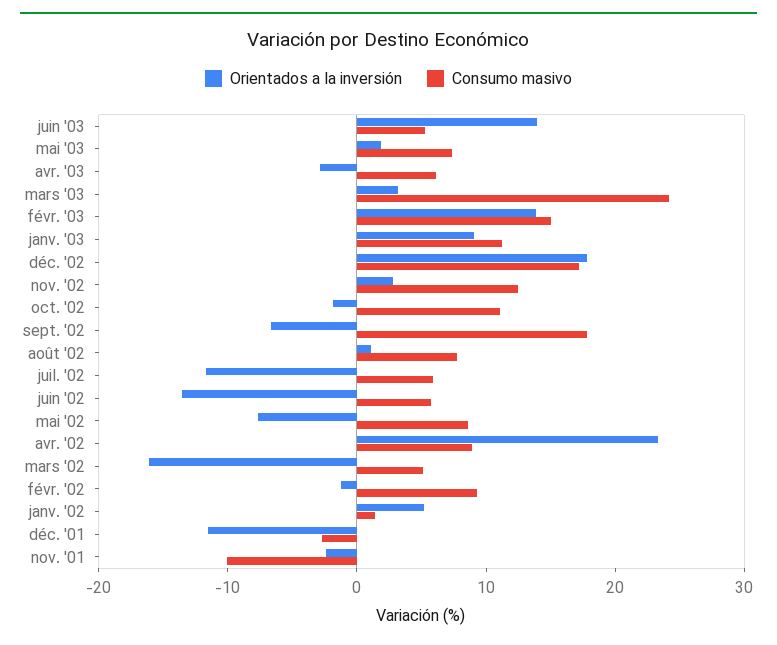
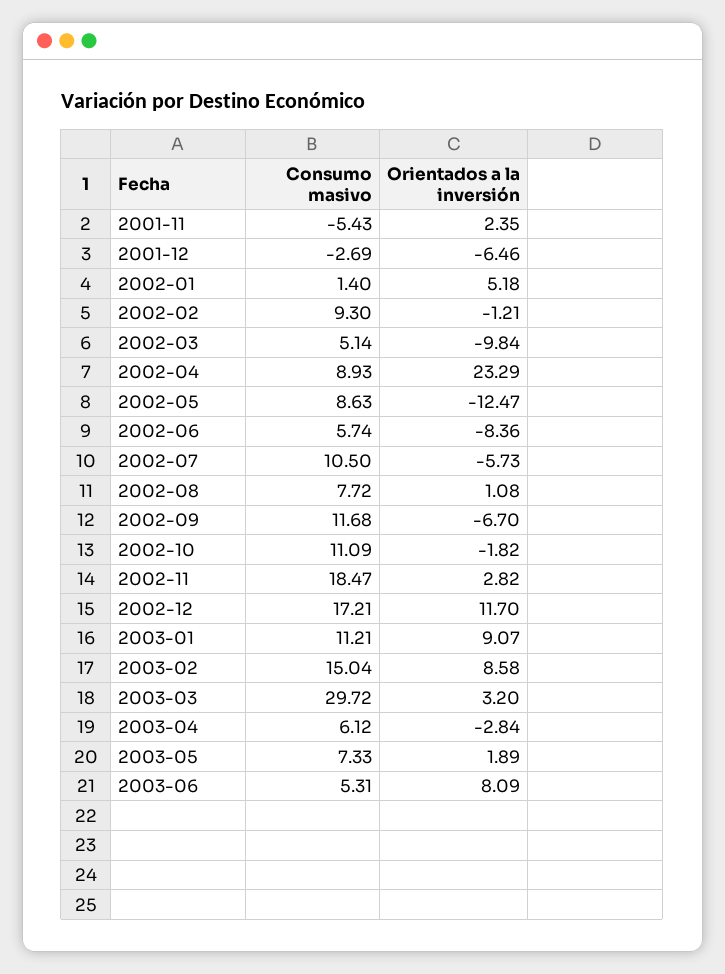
  {
    "Orientados a la inversión": {
-     "juin '03": 14,
+     "juin '03": 8.09,
      "mai '03": 1.89,
      "avr. '03": -2.84,
      "mars '03": 3.2,
-     "févr. '03": 14,
+     "févr. '03": 8.58,
      "janv. '03": 9.07,
-     "déc. '02": 18,
+     "déc. '02": 11.7,
      "nov. '02": 2.82,
      "oct. '02": -1.82,
      "sept. '02": -6.7,
      "août '02": 1.08,
-     "juil. '02": -12,
+     "juil. '02": -5.73,
-     "juin '02": -14,
+     "juin '02": -8.36,
-     "mai '02": -8,
+     "mai '02": -12.47,
      "avr. '02": 23.29,
-     "mars '02": -16,
+     "mars '02": -9.84,
      "févr. '02": -1.21,
      "janv. '02": 5.18,
-     "déc. '01": -12,
+     "déc. '01": -6.46,
-     "nov. '01": -2
+     "nov. '01": 2.35
    },
    "Consumo masivo": {
      "juin '03": 5.31,
      "mai '03": 7.33,
      "avr. '03": 6.12,
-     "mars '03": 24,
+     "mars '03": 29.72,
      "févr. '03": 15.04,
      "janv. '03": 11.21,
      "déc. '02": 17.21,
-     "nov. '02": 12,
+     "nov. '02": 18.47,
      "oct. '02": 11.09,
-     "sept. '02": 18,
+     "sept. '02": 11.68,
      "août '02": 7.72,
-     "juil. '02": 6,
+     "juil. '02": 10.5,
      "juin '02": 5.74,
      "mai '02": 8.63,
      "avr. '02": 8.93,
      "mars '02": 5.14,
      "févr. '02": 9.3,
      "janv. '02": 1.4,
      "déc. '01": -2.69,
-     "nov. '01": -10
+     "nov. '01": -5.43
    }
  }

